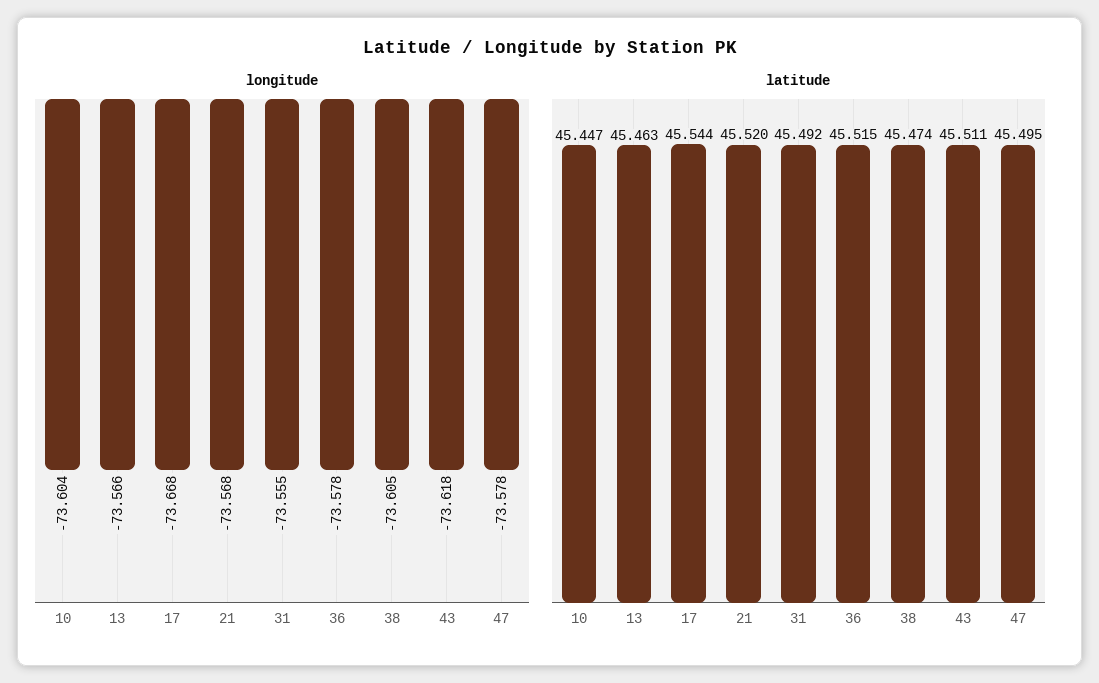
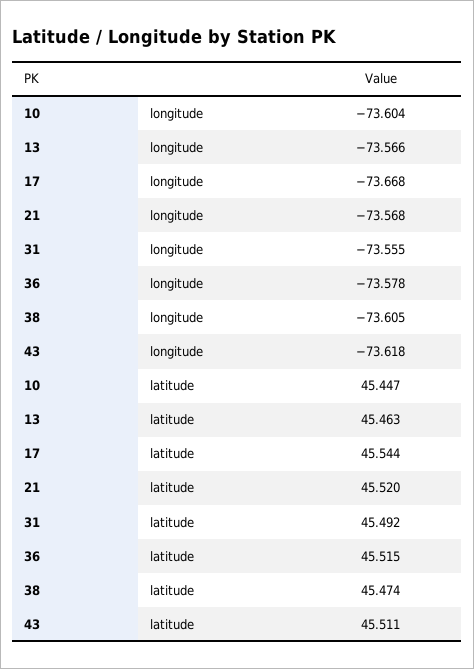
  {
    "longitude": {
      "10": -73.604,
      "13": -73.566,
      "17": -73.668,
      "21": -73.568,
      "31": -73.555,
      "36": -73.578,
      "38": -73.605,
-     "43": -73.618,
+     "43": -73.618
-     "47": -73.578
    },
    "latitude": {
      "10": 45.447,
      "13": 45.463,
      "17": 45.544,
      "21": 45.52,
      "31": 45.492,
      "36": 45.515,
      "38": 45.474,
-     "43": 45.511,
+     "43": 45.511
-     "47": 45.495
    }
  }

